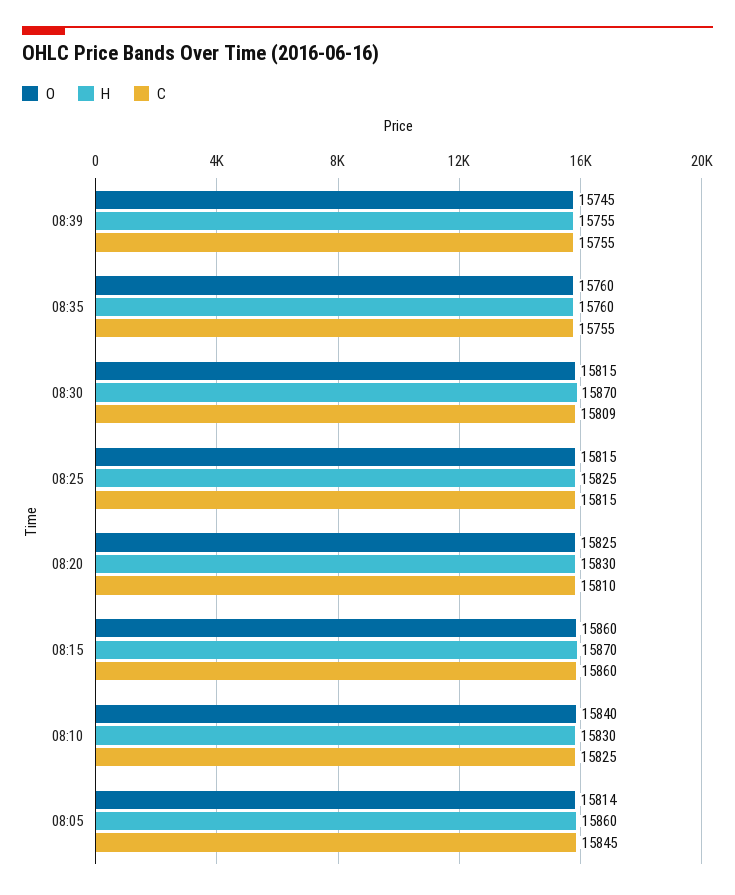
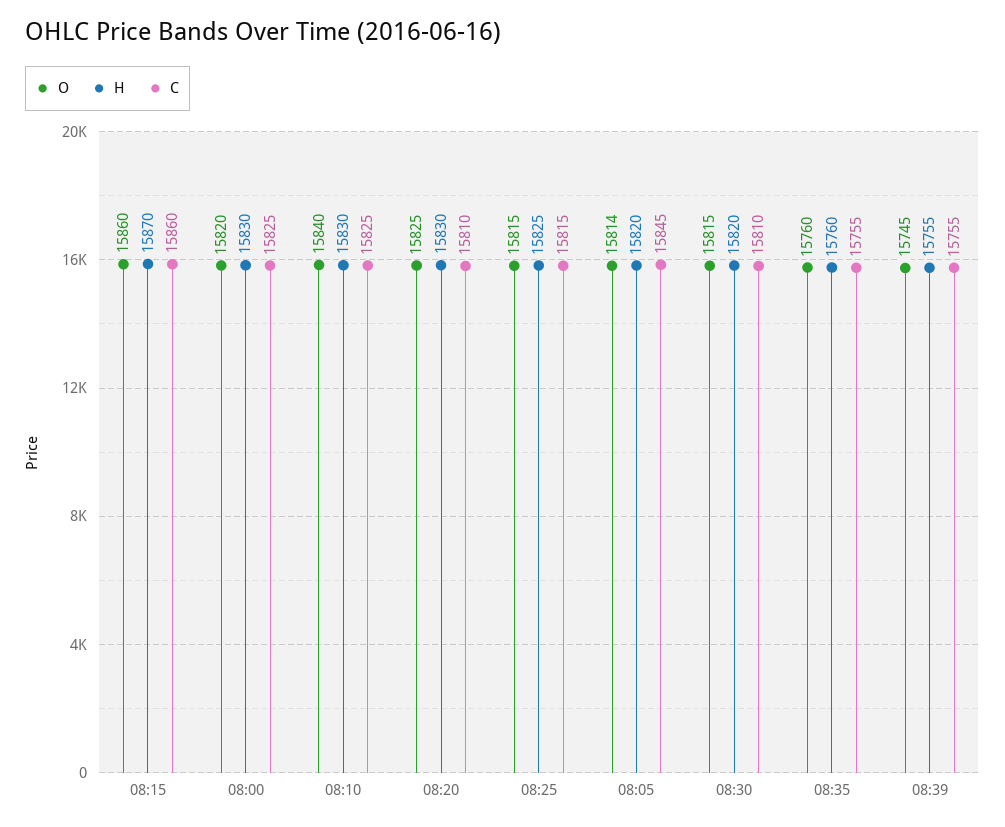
  {
    "O": {
      "08:39": 15745,
      "08:35": 15760,
      "08:30": 15815,
      "08:25": 15815,
      "08:20": 15825,
      "08:15": 15860,
      "08:10": 15840,
-     "08:05": 15814
+     "08:05": 15814,
+     "08:00": 15820
    },
    "H": {
      "08:39": 15755,
      "08:35": 15760,
-     "08:30": 15870,
+     "08:30": 15820,
      "08:25": 15825,
      "08:20": 15830,
      "08:15": 15870,
      "08:10": 15830,
-     "08:05": 15860
+     "08:05": 15820,
+     "08:00": 15830
    },
    "C": {
      "08:39": 15755,
      "08:35": 15755,
-     "08:30": 15809,
+     "08:30": 15810,
      "08:25": 15815,
      "08:20": 15810,
      "08:15": 15860,
      "08:10": 15825,
-     "08:05": 15845
+     "08:05": 15845,
+     "08:00": 15825
    }
  }

